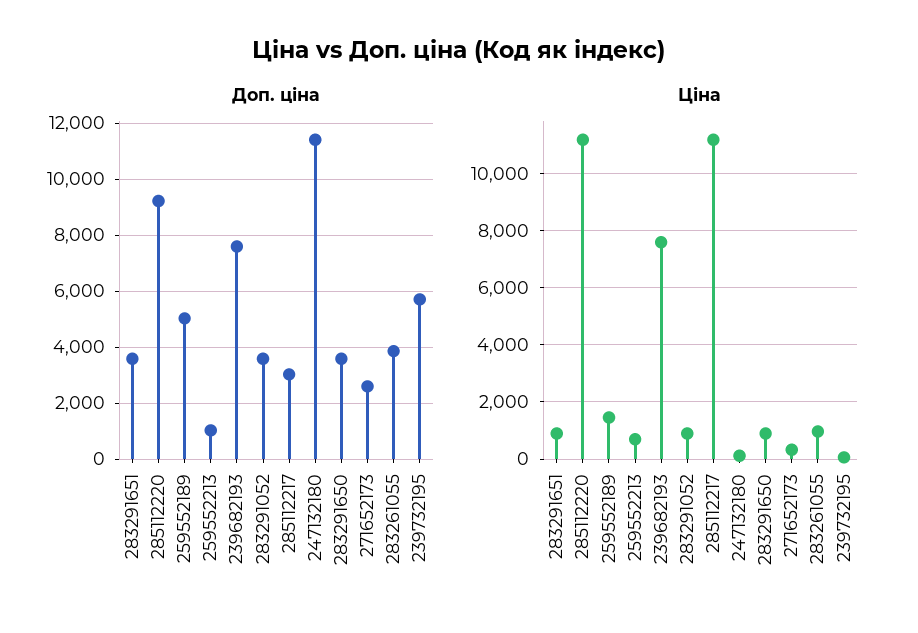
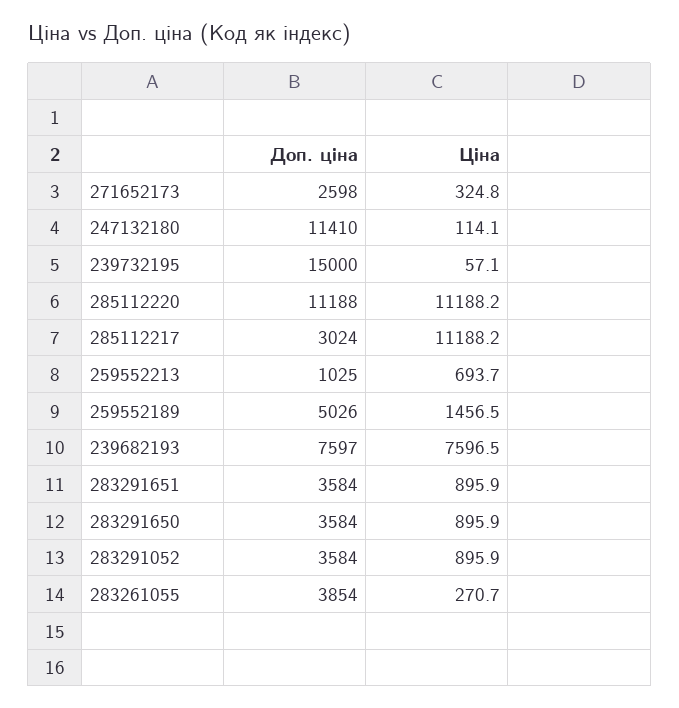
  {
    "Доп. ціна": {
      "283291651": 3584,
-     "285112220": 9250,
+     "285112220": 11188,
      "259552189": 5026,
      "259552213": 1025,
      "239682193": 7597,
      "283291052": 3584,
      "285112217": 3024,
      "247132180": 11410,
      "283291650": 3584,
      "271652173": 2598,
      "283261055": 3854,
-     "239732195": 5750
+     "239732195": 15000
    },
    "Ціна": {
      "283291651": 895.9,
      "285112220": 11188.2,
      "259552189": 1456.5,
      "259552213": 693.7,
      "239682193": 7596.5,
      "283291052": 895.9,
      "285112217": 11188.2,
      "247132180": 114.1,
      "283291650": 895.9,
      "271652173": 324.8,
-     "283261055": 1000,
+     "283261055": 270.7,
      "239732195": 57.1
    }
  }

